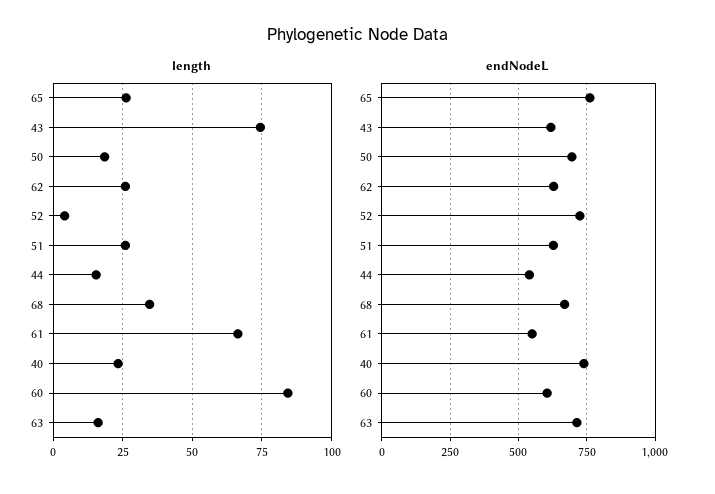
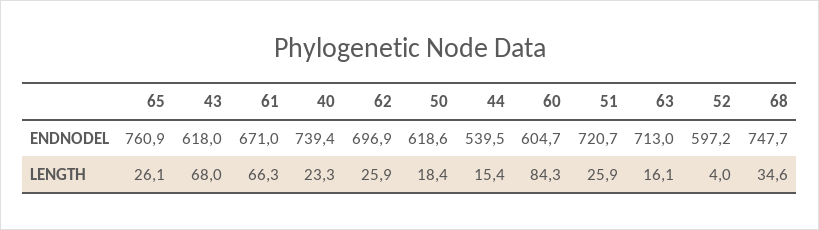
  {
    "length": {
      "65": 26.1,
-     "43": 75,
+     "43": 68,
      "50": 18.4,
      "62": 25.9,
      "52": 4,
      "51": 25.9,
      "44": 15.4,
      "68": 34.6,
      "61": 66.3,
      "40": 23.3,
      "60": 84.3,
      "63": 16.1
    },
    "endNodeL": {
      "65": 760.9,
      "43": 618,
-     "50": 700,
+     "50": 618.6,
-     "62": 625,
+     "62": 696.9,
-     "52": 725,
+     "52": 597.2,
-     "51": 625,
+     "51": 720.7,
      "44": 539.5,
-     "68": 675,
+     "68": 747.7,
-     "61": 550,
+     "61": 671,
      "40": 739.4,
      "60": 604.7,
      "63": 713
    }
  }

